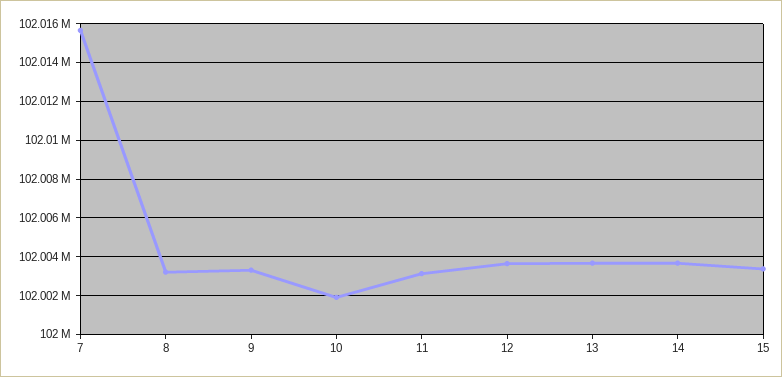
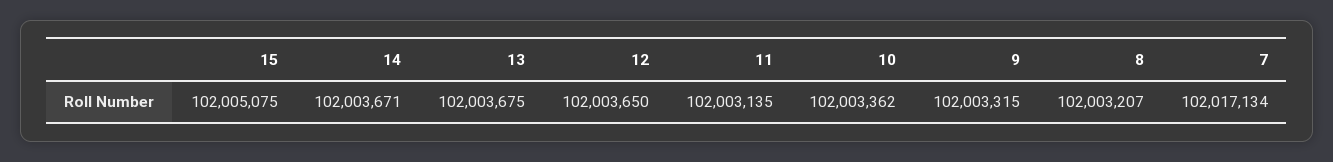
  {
-   "7": 102015500,
+   "7": 102017134,
    "8": 102003207,
    "9": 102003315,
-   "10": 102002000,
+   "10": 102003362,
    "11": 102003135,
    "12": 102003650,
    "13": 102003675,
    "14": 102003671,
-   "15": 102003500
+   "15": 102005075
  }

